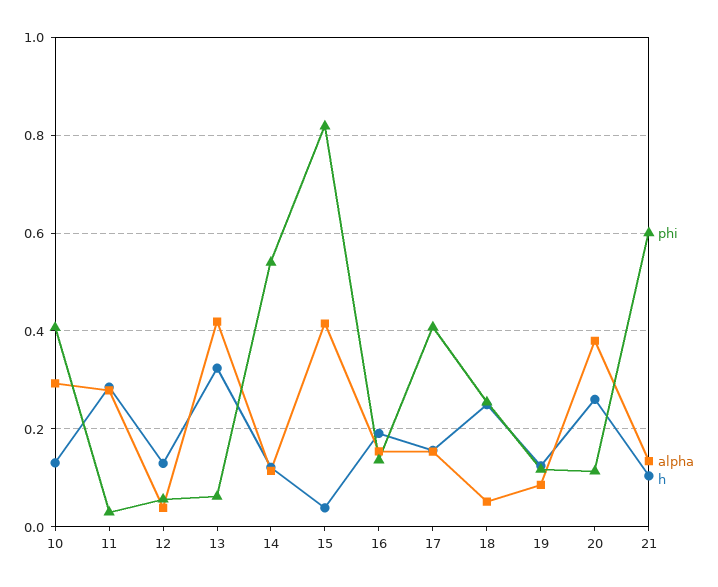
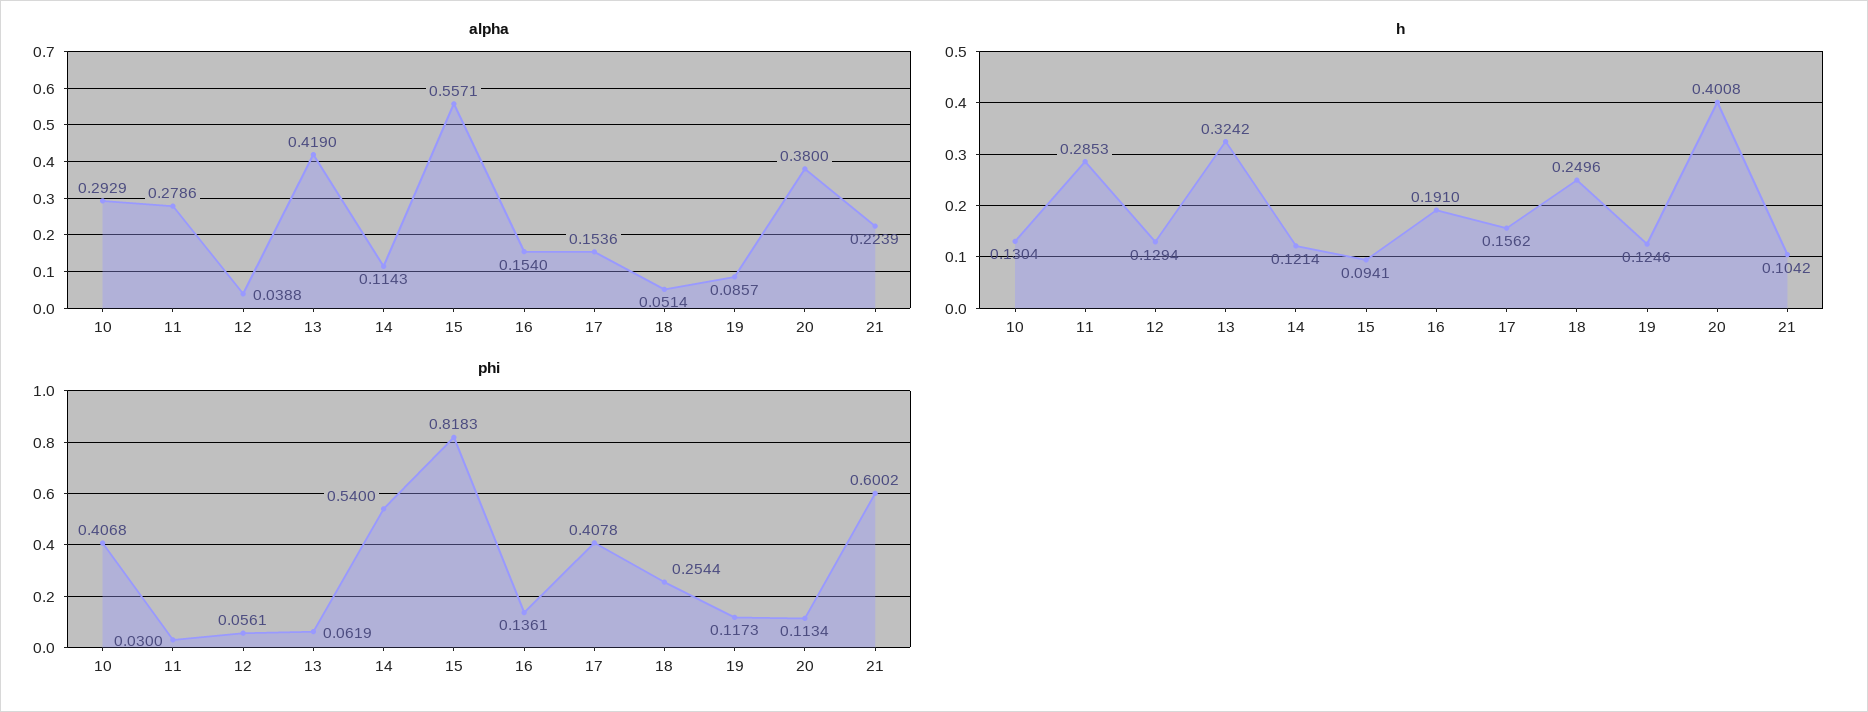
  {
    "phi": {
      "10": 0.4068,
      "11": 0.03,
      "12": 0.0561,
      "13": 0.0619,
      "14": 0.54,
      "15": 0.8183,
      "16": 0.1361,
      "17": 0.4078,
      "18": 0.2544,
      "19": 0.1173,
      "20": 0.1134,
      "21": 0.6002
    },
    "alpha": {
      "10": 0.2929,
      "11": 0.2786,
      "12": 0.0388,
      "13": 0.419,
      "14": 0.1143,
-     "15": 0.42,
+     "15": 0.5571,
      "16": 0.154,
      "17": 0.1536,
      "18": 0.0514,
      "19": 0.0857,
      "20": 0.38,
-     "21": 0.14
+     "21": 0.2239
    },
    "h": {
      "10": 0.1304,
      "11": 0.2853,
      "12": 0.1294,
      "13": 0.3242,
      "14": 0.1214,
-     "15": 0.04,
+     "15": 0.0941,
      "16": 0.191,
      "17": 0.1562,
      "18": 0.2496,
      "19": 0.1246,
-     "20": 0.26,
+     "20": 0.4008,
      "21": 0.1042
    }
  }

